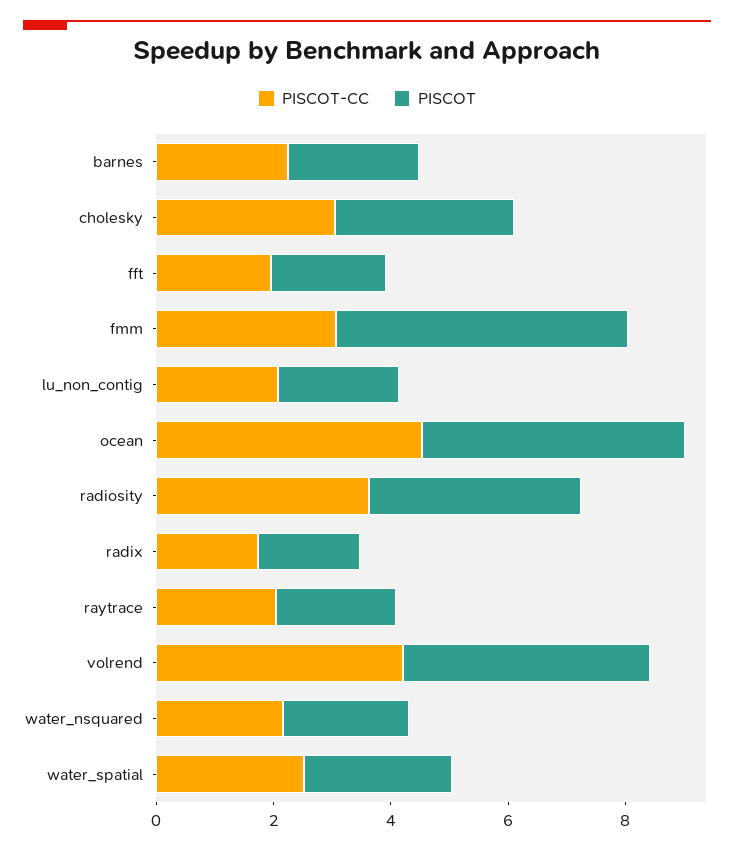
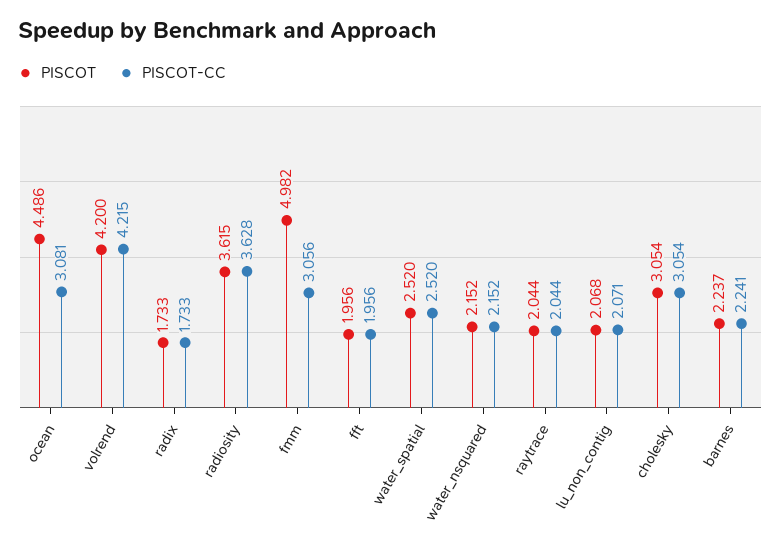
  {
    "PISCOT-CC": {
      "barnes": 2.241,
      "cholesky": 3.054,
      "fft": 1.956,
      "fmm": 3.056,
      "lu_non_contig": 2.071,
-     "ocean": 4.5,
+     "ocean": 3.081,
      "radiosity": 3.628,
      "radix": 1.733,
      "raytrace": 2.044,
      "volrend": 4.215,
      "water_nsquared": 2.152,
      "water_spatial": 2.52
    },
    "PISCOT": {
      "barnes": 2.237,
      "cholesky": 3.054,
      "fft": 1.956,
      "fmm": 4.982,
      "lu_non_contig": 2.068,
      "ocean": 4.486,
      "radiosity": 3.615,
      "radix": 1.733,
      "raytrace": 2.044,
      "volrend": 4.2,
      "water_nsquared": 2.152,
      "water_spatial": 2.52
    }
  }

